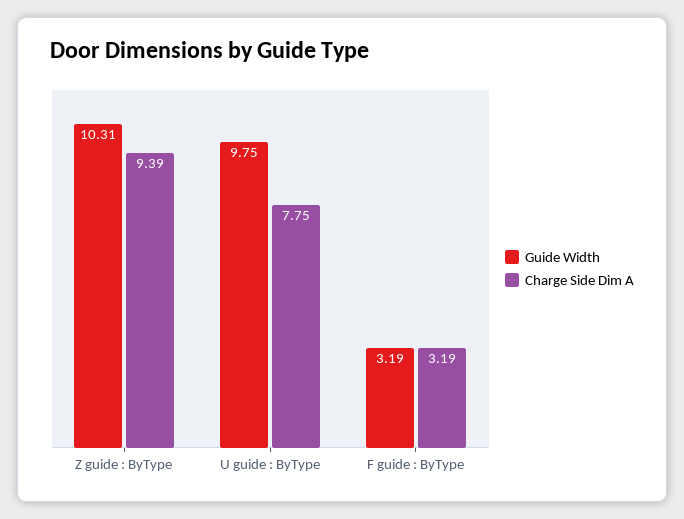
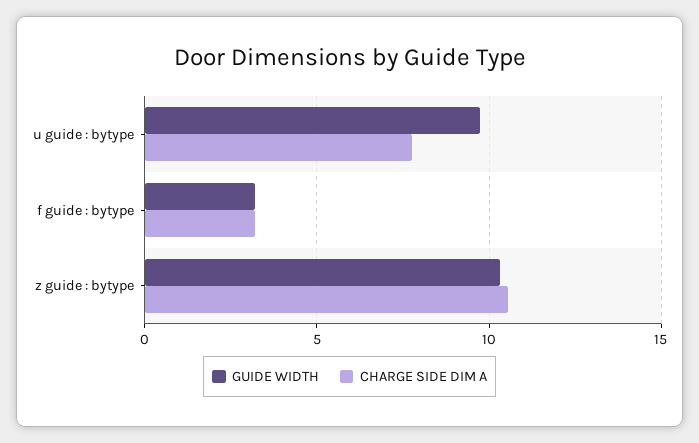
  {
    "Guide Width": {
      "Z guide : ByType": 10.31,
      "U guide : ByType": 9.75,
      "F guide : ByType": 3.19
    },
    "Charge Side Dim A": {
-     "Z guide : ByType": 9.39,
+     "Z guide : ByType": 10.5,
      "U guide : ByType": 7.75,
      "F guide : ByType": 3.19
    }
  }

